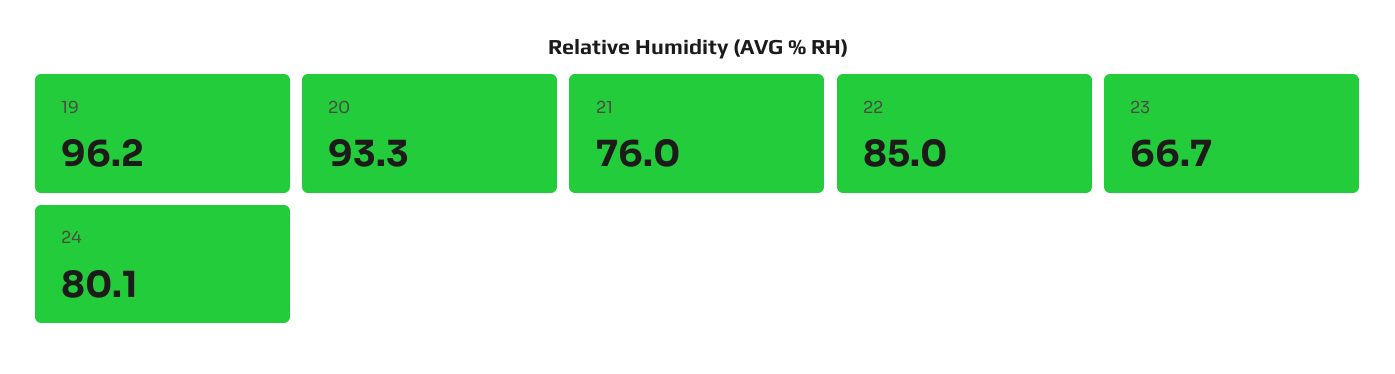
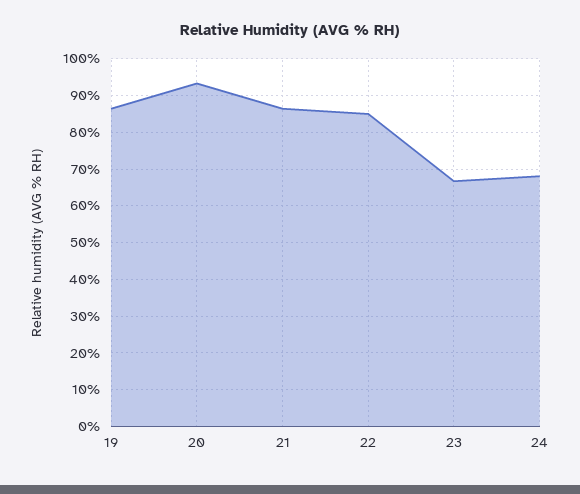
  {
-   "19": 96.2,
+   "19": 86,
    "20": 93.3,
-   "21": 76,
+   "21": 86,
    "22": 85,
    "23": 66.7,
-   "24": 80.1
+   "24": 68
  }

